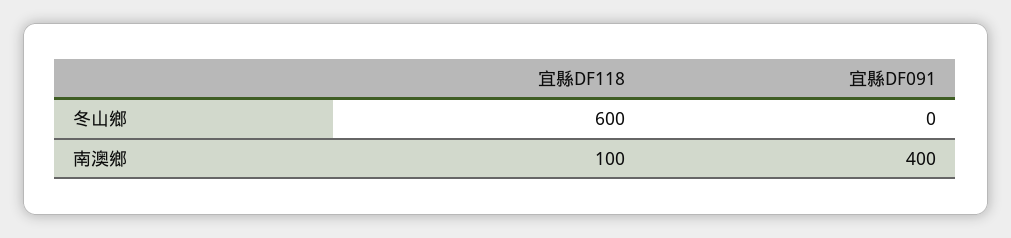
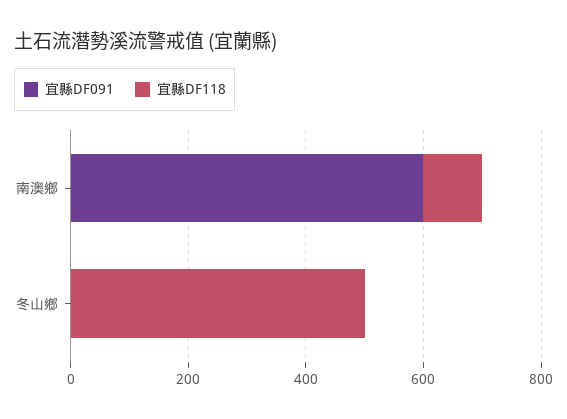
  {
    "宜縣DF118": {
-     "冬山鄉": 600,
+     "冬山鄉": 500,
      "南澳鄉": 100
    },
    "宜縣DF091": {
      "冬山鄉": 0,
-     "南澳鄉": 400
+     "南澳鄉": 600
    }
  }

